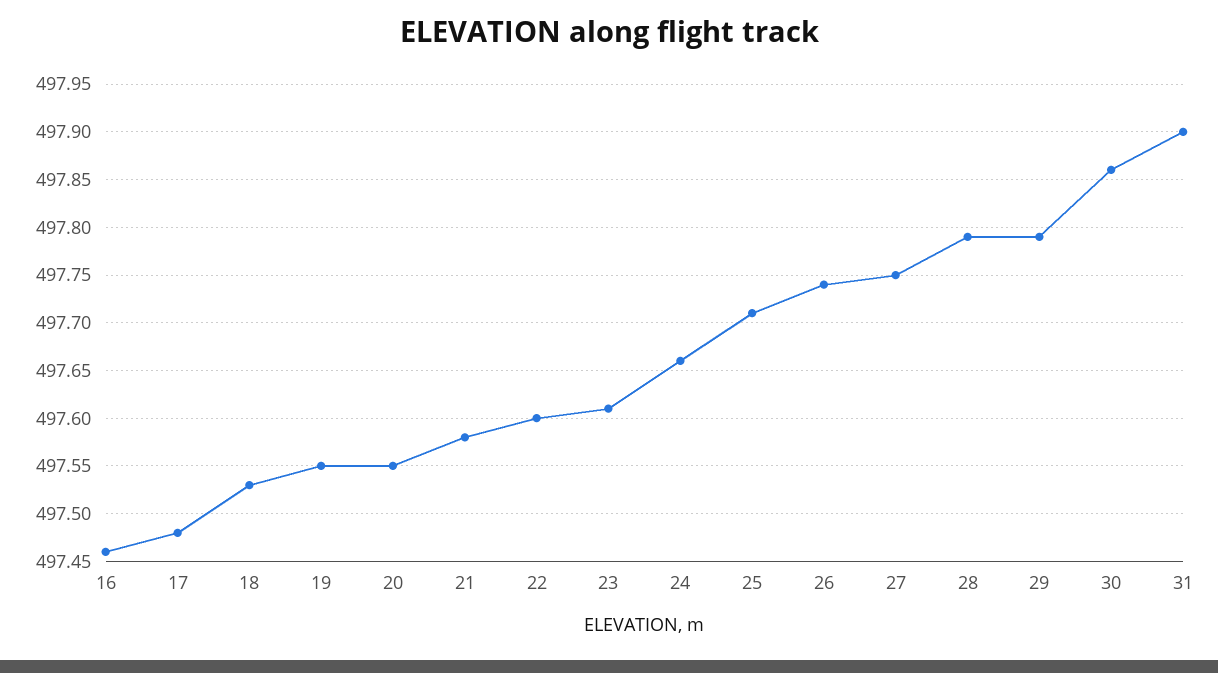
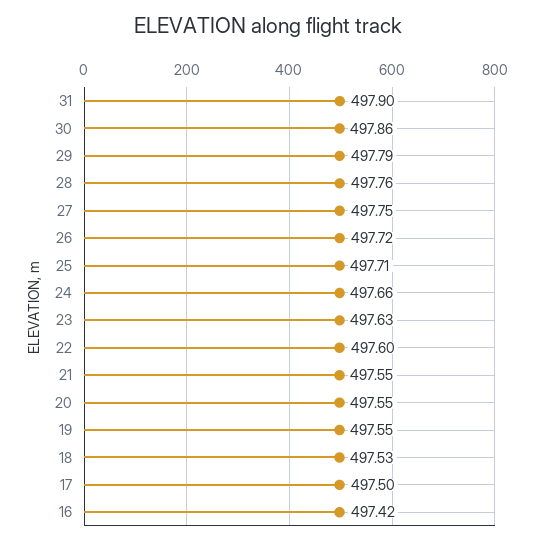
  {
-   "16": 497.46,
+   "16": 497.42,
-   "17": 497.48,
+   "17": 497.5,
    "18": 497.53,
    "19": 497.55,
    "20": 497.55,
-   "21": 497.58,
+   "21": 497.55,
    "22": 497.6,
-   "23": 497.61,
+   "23": 497.63,
    "24": 497.66,
    "25": 497.71,
-   "26": 497.74,
+   "26": 497.72,
    "27": 497.75,
-   "28": 497.79,
+   "28": 497.76,
    "29": 497.79,
    "30": 497.86,
    "31": 497.9
  }

